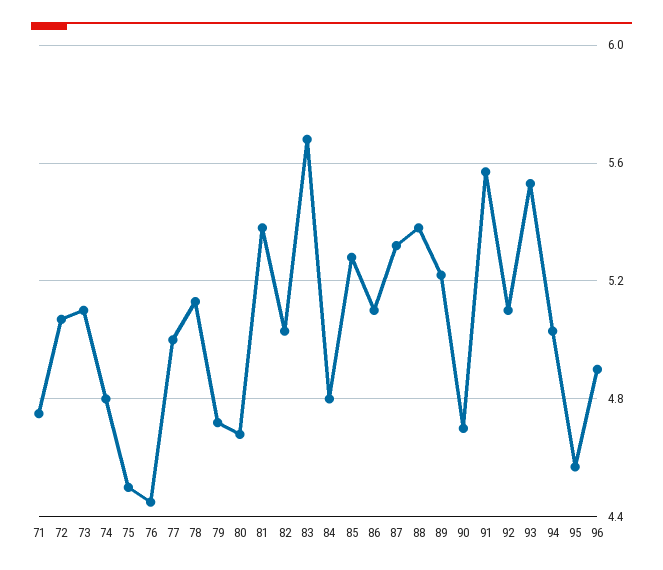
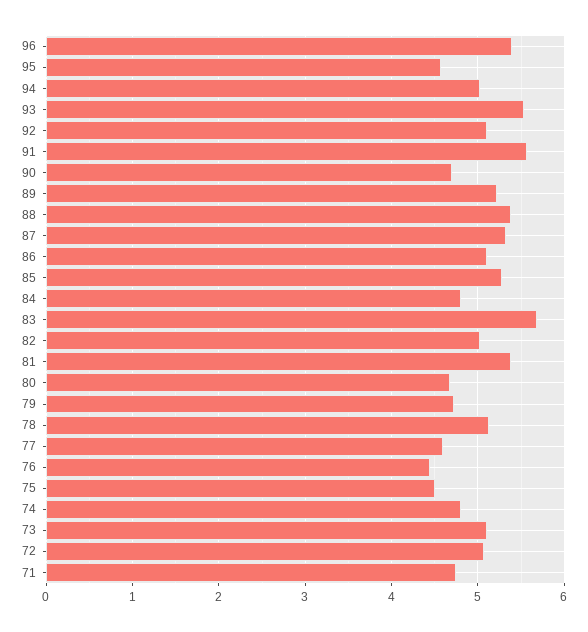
  {
    "71": 4.75,
    "72": 5.05,
    "73": 5.1,
    "74": 4.8,
    "75": 4.5,
    "76": 4.45,
-   "77": 5,
+   "77": 4.6,
    "78": 5.15,
    "79": 4.7,
    "80": 4.7,
    "81": 5.4,
    "82": 5.05,
    "83": 5.7,
    "84": 4.8,
    "85": 5.3,
    "86": 5.1,
    "87": 5.3,
    "88": 5.4,
    "89": 5.2,
    "90": 4.7,
    "91": 5.55,
    "92": 5.1,
    "93": 5.55,
    "94": 5.05,
    "95": 4.55,
-   "96": 4.9
+   "96": 5.4
  }

